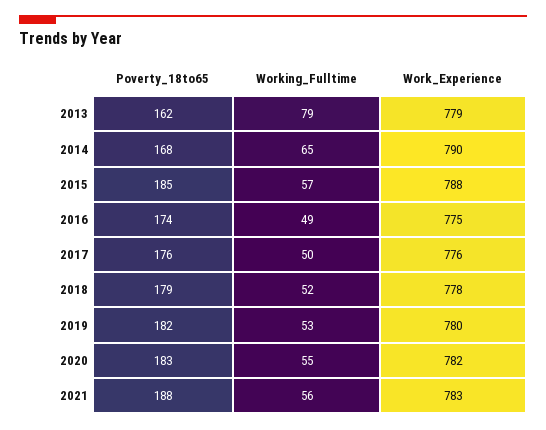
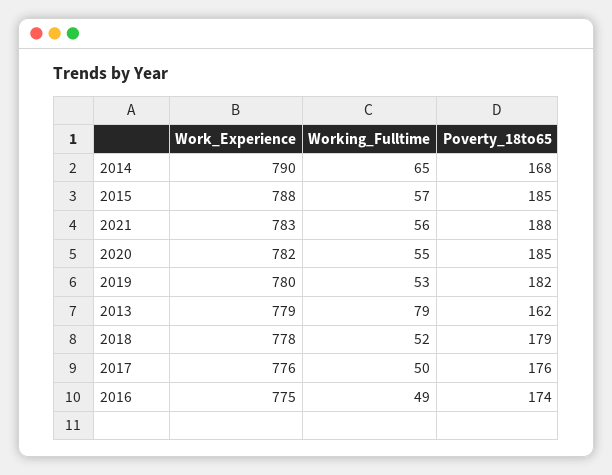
  {
    "Poverty_18to65": {
      "2013": 162,
      "2014": 168,
      "2015": 185,
      "2016": 174,
      "2017": 176,
      "2018": 179,
      "2019": 182,
-     "2020": 183,
+     "2020": 185,
      "2021": 188
    },
    "Working_Fulltime": {
      "2013": 79,
      "2014": 65,
      "2015": 57,
      "2016": 49,
      "2017": 50,
      "2018": 52,
      "2019": 53,
      "2020": 55,
      "2021": 56
    },
    "Work_Experience": {
      "2013": 779,
      "2014": 790,
      "2015": 788,
      "2016": 775,
      "2017": 776,
      "2018": 778,
      "2019": 780,
      "2020": 782,
      "2021": 783
    }
  }

